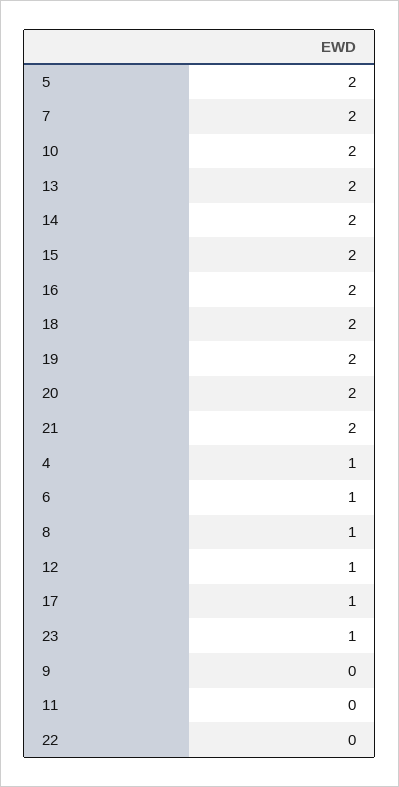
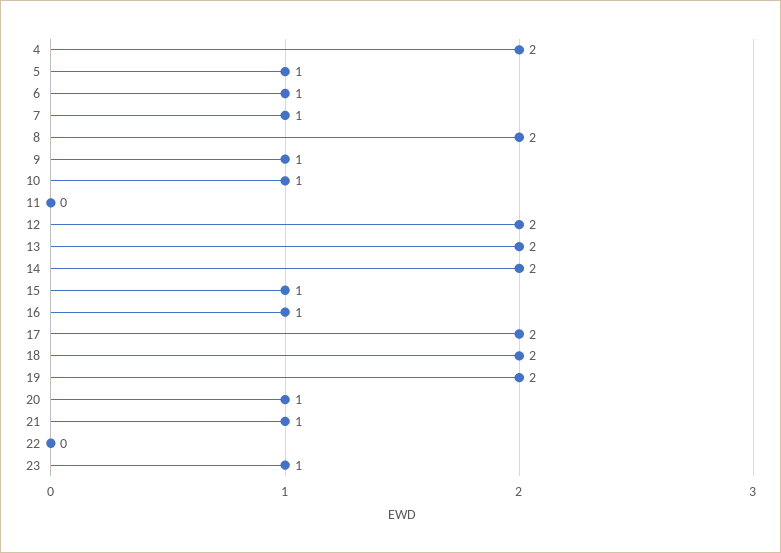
  {
-   "5": 2,
+   "5": 1,
-   "7": 2,
+   "7": 1,
-   "10": 2,
+   "10": 1,
    "13": 2,
    "14": 2,
-   "15": 2,
+   "15": 1,
-   "16": 2,
+   "16": 1,
    "18": 2,
    "19": 2,
-   "20": 2,
+   "20": 1,
-   "21": 2,
+   "21": 1,
-   "4": 1,
+   "4": 2,
    "6": 1,
-   "8": 1,
+   "8": 2,
-   "12": 1,
+   "12": 2,
-   "17": 1,
+   "17": 2,
    "23": 1,
-   "9": 0,
+   "9": 1,
    "11": 0,
    "22": 0
  }

